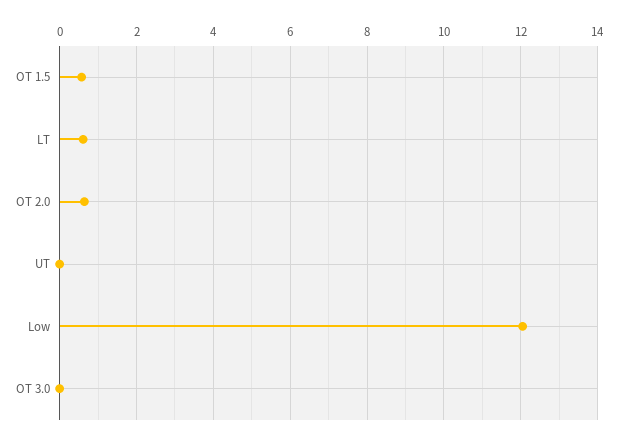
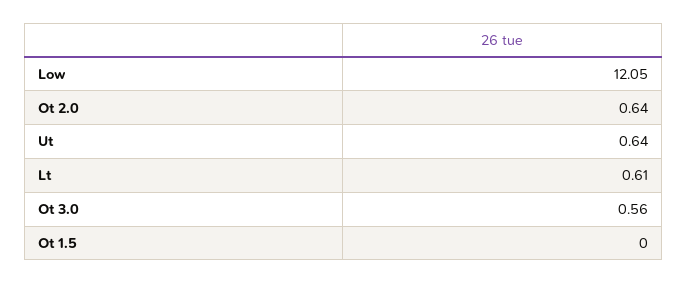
  {
-   "OT 1.5": 0.6,
+   "OT 1.5": 0,
    "LT": 0.61,
    "OT 2.0": 0.64,
-   "UT": 0,
+   "UT": 0.64,
    "Low": 12.05,
-   "OT 3.0": 0
+   "OT 3.0": 0.56
  }

